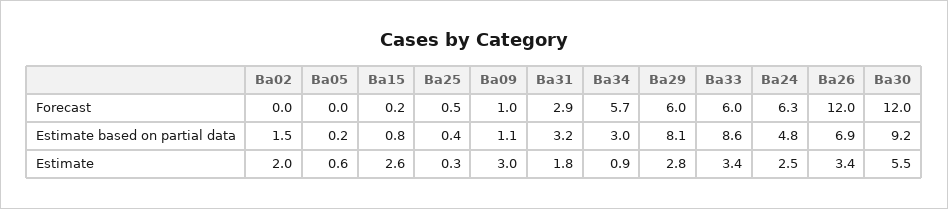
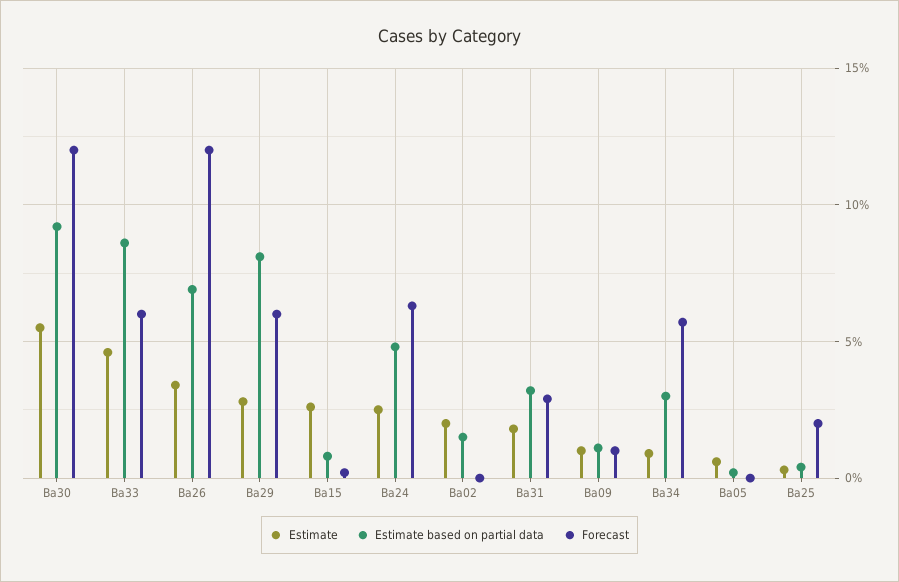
  {
    "Forecast": {
      "Ba02": 0,
      "Ba05": 0,
      "Ba15": 0.2,
-     "Ba25": 0.5,
+     "Ba25": 2,
      "Ba09": 1,
      "Ba31": 2.9,
      "Ba34": 5.7,
      "Ba29": 6,
      "Ba33": 6,
      "Ba24": 6.3,
      "Ba26": 12,
      "Ba30": 12
    },
    "Estimate based on partial data": {
      "Ba02": 1.5,
      "Ba05": 0.2,
      "Ba15": 0.8,
      "Ba25": 0.4,
      "Ba09": 1.1,
      "Ba31": 3.2,
      "Ba34": 3,
      "Ba29": 8.1,
      "Ba33": 8.6,
      "Ba24": 4.8,
      "Ba26": 6.9,
      "Ba30": 9.2
    },
    "Estimate": {
      "Ba02": 2,
      "Ba05": 0.6,
      "Ba15": 2.6,
      "Ba25": 0.3,
-     "Ba09": 3,
+     "Ba09": 1,
      "Ba31": 1.8,
      "Ba34": 0.9,
      "Ba29": 2.8,
-     "Ba33": 3.4,
+     "Ba33": 4.5,
      "Ba24": 2.5,
      "Ba26": 3.4,
      "Ba30": 5.5
    }
  }

